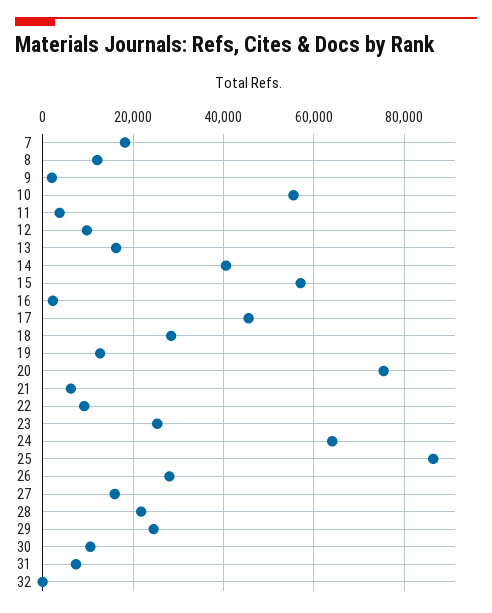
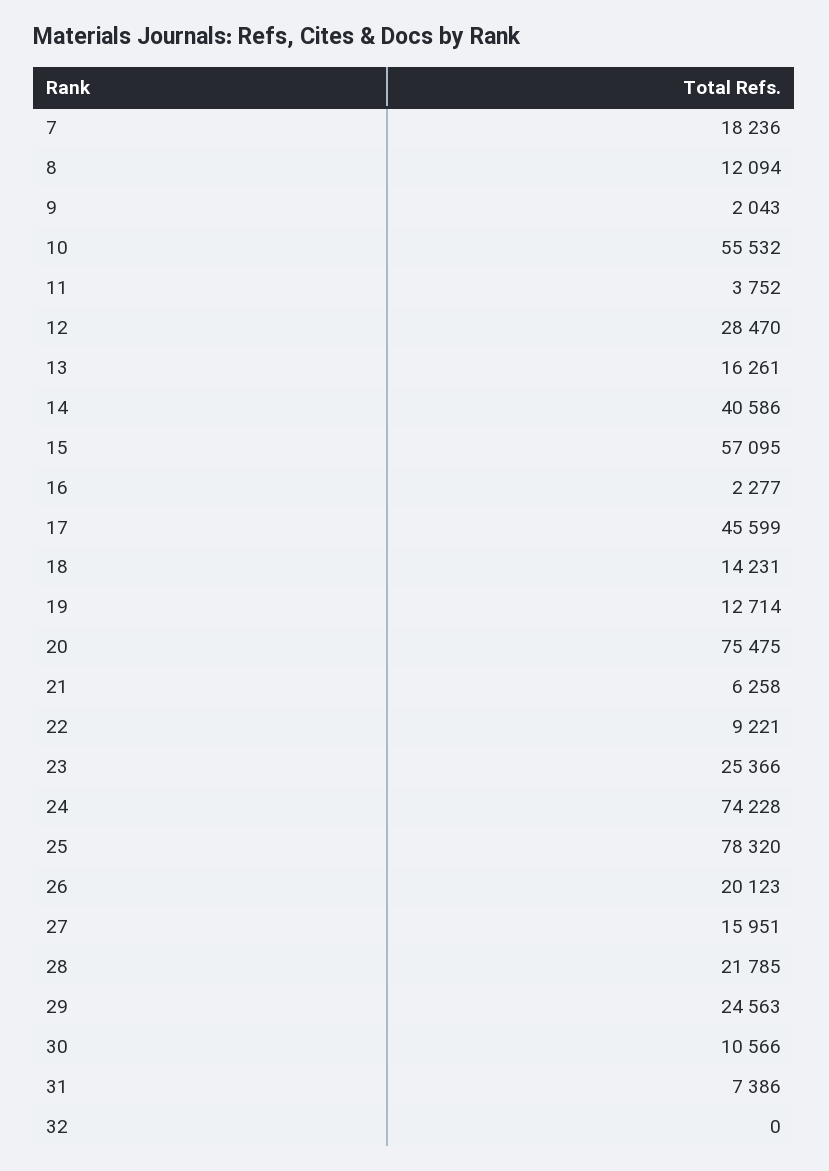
  {
    "7": 18236,
    "8": 12094,
    "9": 2043,
    "10": 55532,
    "11": 3752,
-   "12": 10000,
+   "12": 28470,
    "13": 16261,
    "14": 40586,
    "15": 57095,
    "16": 2277,
    "17": 45599,
-   "18": 28000,
+   "18": 14231,
    "19": 12714,
    "20": 75475,
    "21": 6258,
    "22": 9221,
    "23": 25366,
-   "24": 64000,
+   "24": 74228,
-   "25": 86000,
+   "25": 78320,
-   "26": 28000,
+   "26": 20123,
    "27": 15951,
    "28": 21785,
    "29": 24563,
    "30": 10566,
    "31": 7386,
    "32": 0
  }

